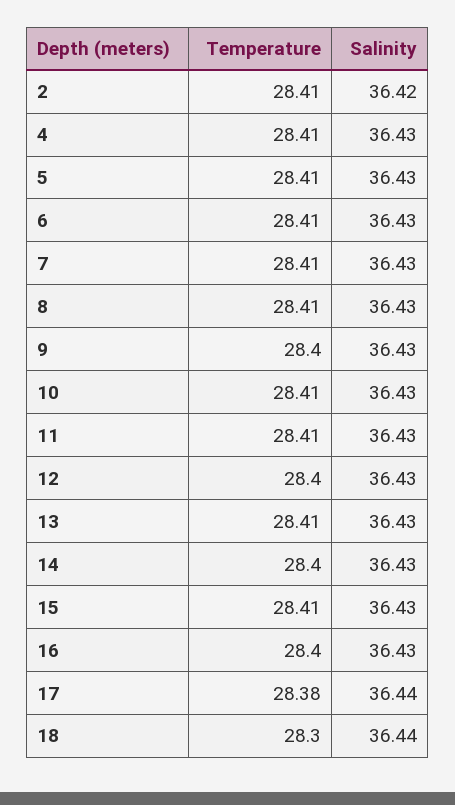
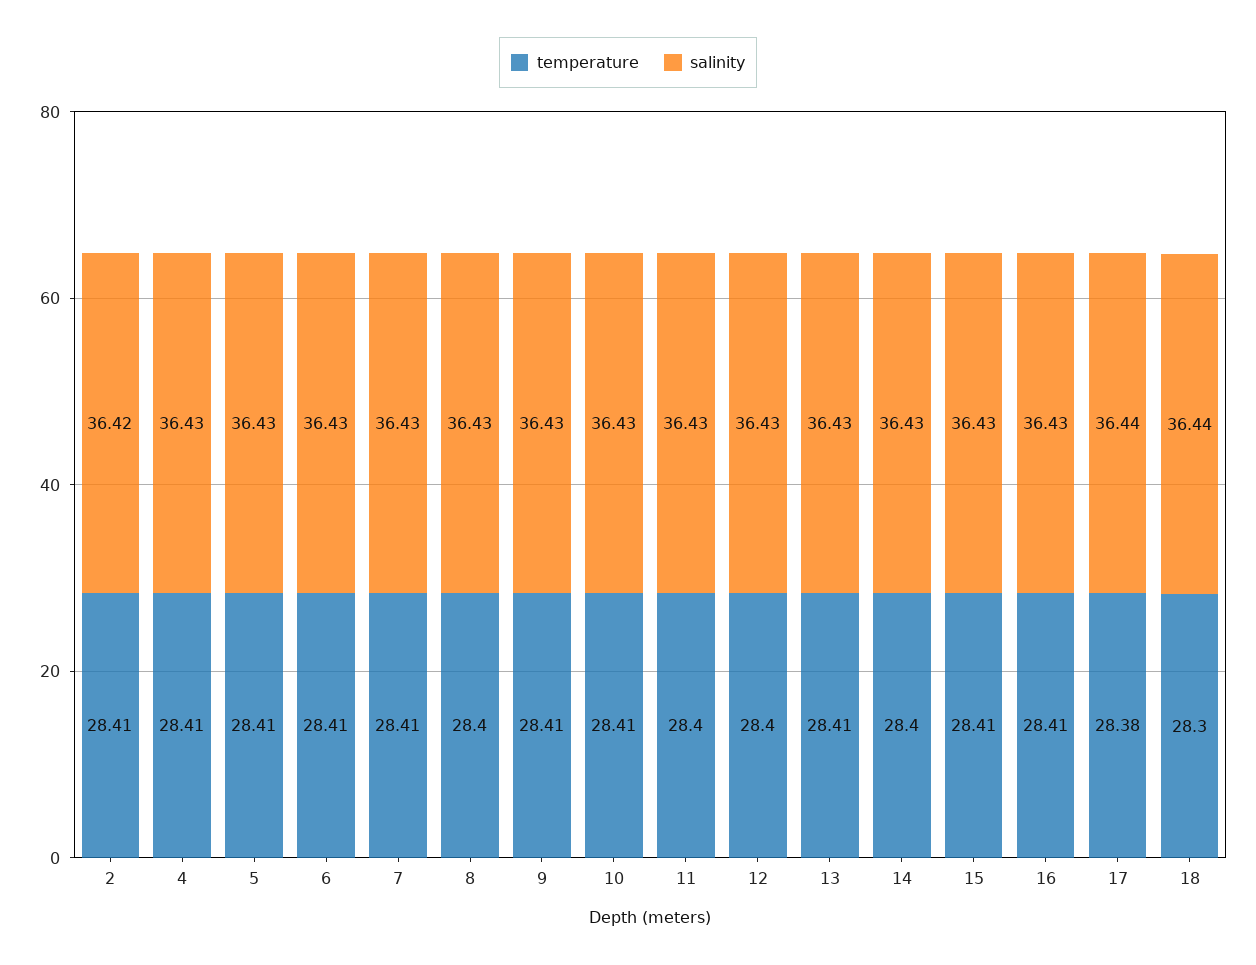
  {
    "Temperature": {
      "2": 28.41,
      "4": 28.41,
      "5": 28.41,
      "6": 28.41,
      "7": 28.41,
-     "8": 28.41,
+     "8": 28.4,
-     "9": 28.4,
+     "9": 28.41,
      "10": 28.41,
-     "11": 28.41,
+     "11": 28.4,
      "12": 28.4,
      "13": 28.41,
      "14": 28.4,
      "15": 28.41,
-     "16": 28.4,
+     "16": 28.41,
      "17": 28.38,
      "18": 28.3
    },
    "Salinity": {
      "2": 36.42,
      "4": 36.43,
      "5": 36.43,
      "6": 36.43,
      "7": 36.43,
      "8": 36.43,
      "9": 36.43,
      "10": 36.43,
      "11": 36.43,
      "12": 36.43,
      "13": 36.43,
      "14": 36.43,
      "15": 36.43,
      "16": 36.43,
      "17": 36.44,
      "18": 36.44
    }
  }

